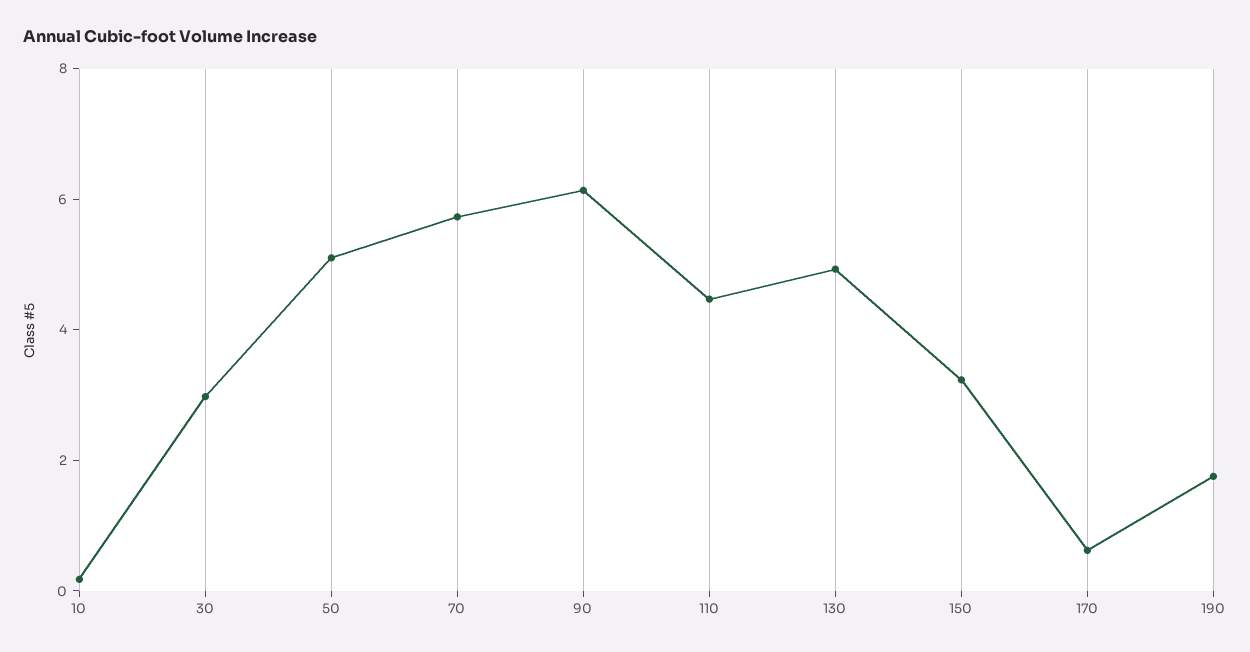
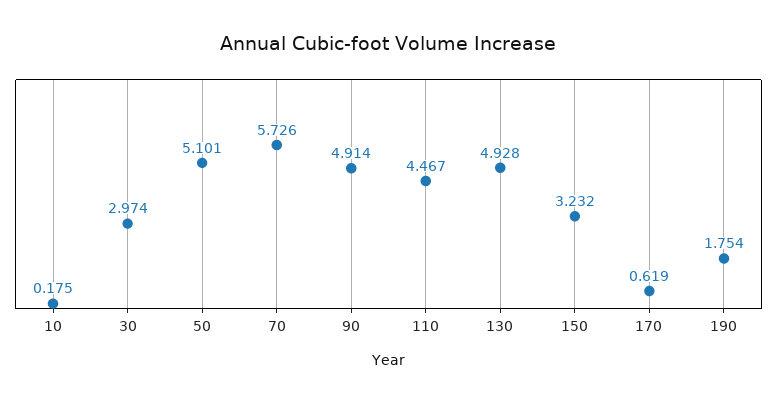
  {
    "10": 0.175,
    "30": 2.974,
    "50": 5.101,
    "70": 5.726,
-   "90": 6,
+   "90": 4.914,
    "110": 4.467,
    "130": 4.928,
    "150": 3.232,
    "170": 0.619,
    "190": 1.754
  }

